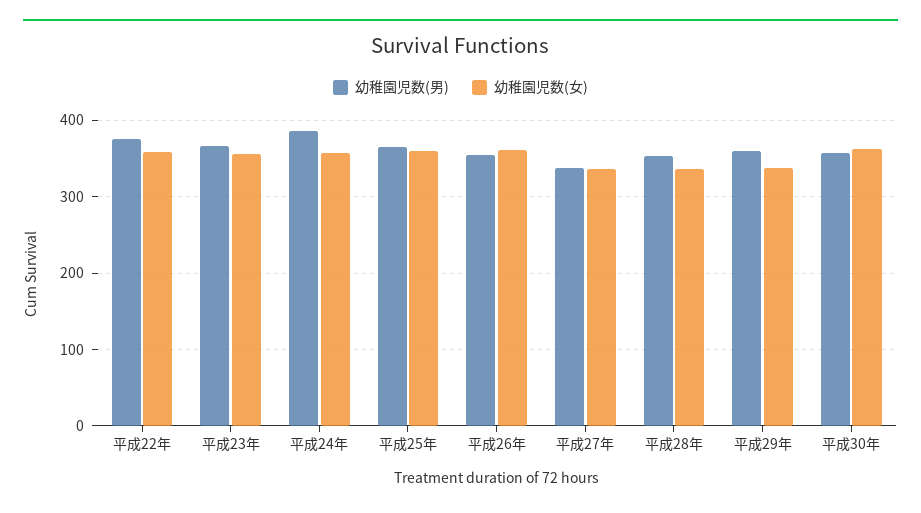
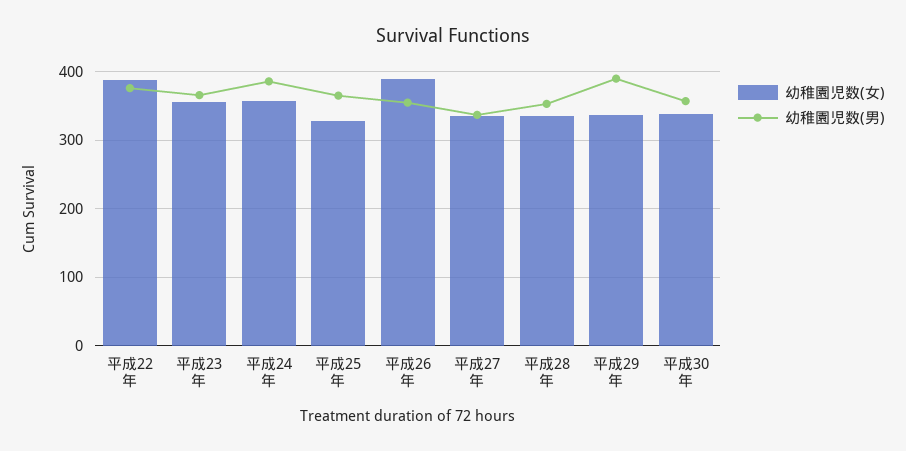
  {
    "幼稚園児数(男)": {
      "平成22年": 380,
      "平成23年": 370,
      "平成24年": 390,
      "平成25年": 370,
      "平成26年": 360,
      "平成27年": 340,
      "平成28年": 350,
-     "平成29年": 360,
+     "平成29年": 390,
      "平成30年": 360
    },
    "幼稚園児数(女)": {
-     "平成22年": 360,
+     "平成22年": 390,
      "平成23年": 360,
      "平成24年": 360,
-     "平成25年": 360,
+     "平成25年": 330,
-     "平成26年": 360,
+     "平成26年": 390,
      "平成27年": 340,
      "平成28年": 340,
      "平成29年": 340,
-     "平成30年": 360
+     "平成30年": 340
    }
  }

